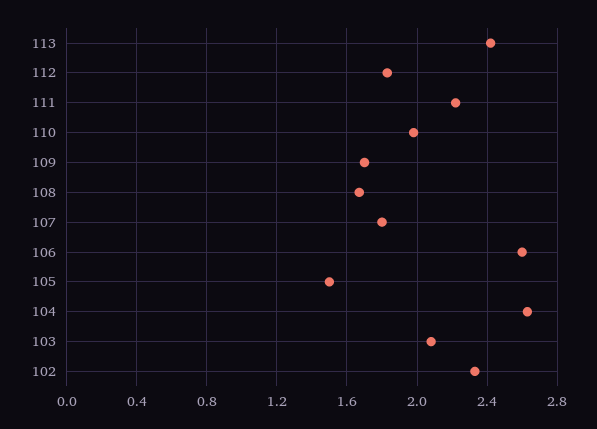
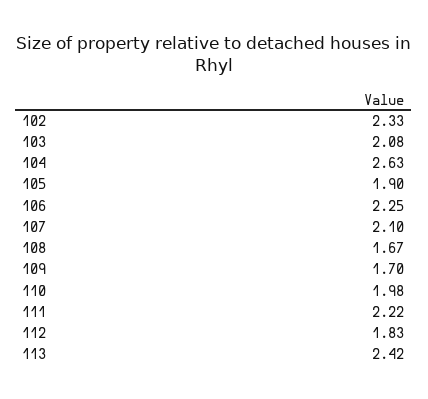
  {
    "113": 2.42,
    "112": 1.83,
    "111": 2.22,
    "110": 1.98,
    "109": 1.7,
    "108": 1.67,
-   "107": 1.8,
+   "107": 2.1,
-   "106": 2.6,
+   "106": 2.25,
-   "105": 1.5,
+   "105": 1.9,
    "104": 2.63,
    "103": 2.08,
    "102": 2.33
  }

